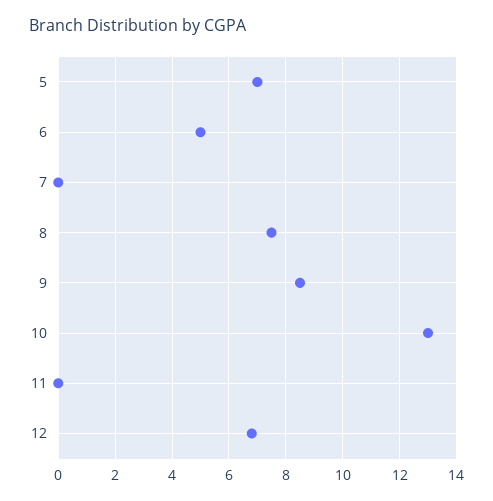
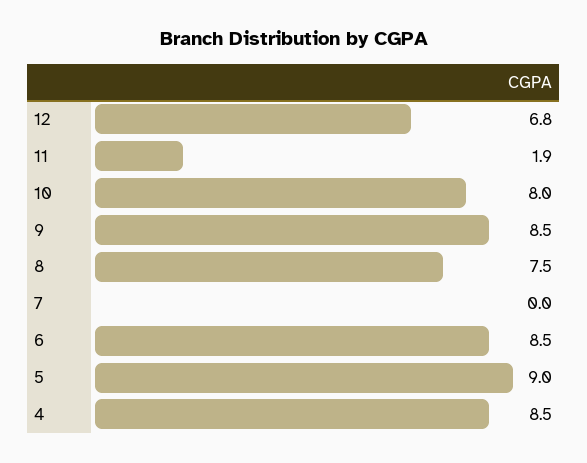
  {
-   "5": 7,
+   "5": 9,
-   "6": 5,
+   "6": 8.5,
    "7": 0,
    "8": 7.5,
    "9": 8.5,
-   "10": 13,
+   "10": 8,
-   "11": 0,
+   "11": 1.9,
-   "12": 6.8
+   "12": 6.8,
+   "4": 8.5
  }

